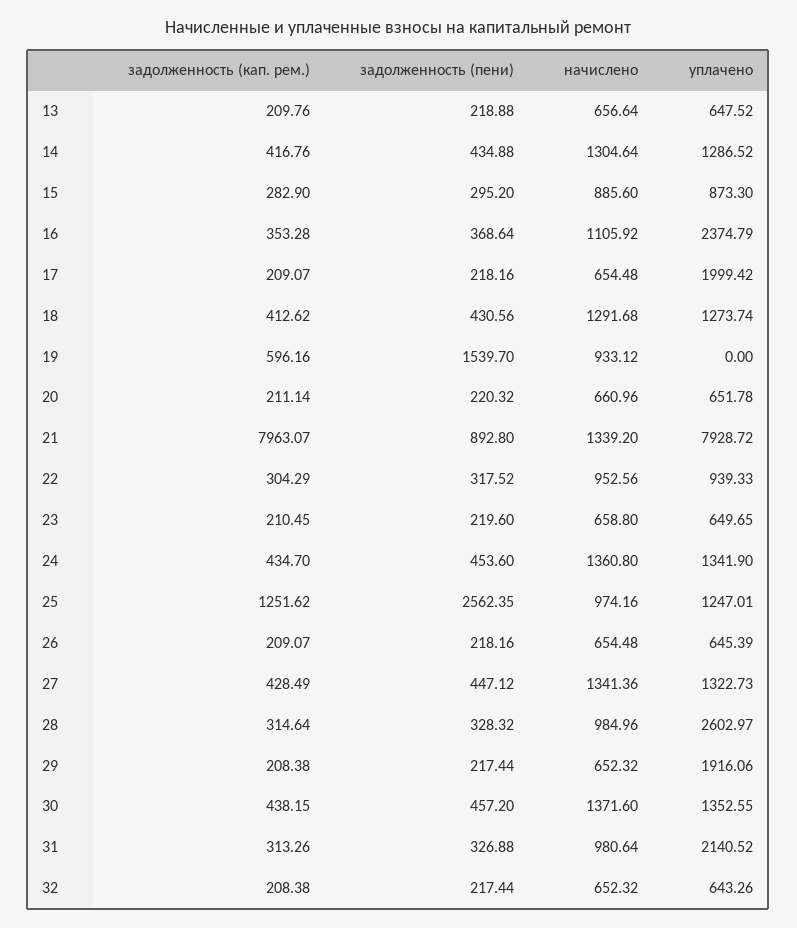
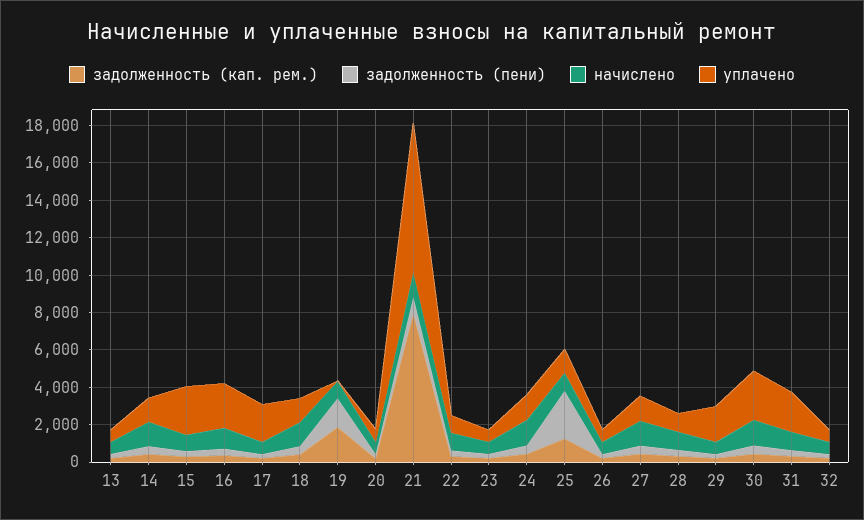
  {
    "задолженность (кап. рем.)": {
      "13": 209.76,
      "14": 416.76,
      "15": 282.9,
      "16": 353.28,
      "17": 209.07,
      "18": 412.62,
-     "19": 596.16,
+     "19": 2000,
      "20": 211.14,
      "21": 7963.07,
      "22": 304.29,
      "23": 210.45,
      "24": 434.7,
      "25": 1251.62,
      "26": 209.07,
      "27": 428.49,
      "28": 314.64,
      "29": 208.38,
      "30": 438.15,
      "31": 313.26,
      "32": 208.38
    },
    "задолженность (пени)": {
      "13": 218.88,
      "14": 434.88,
      "15": 295.2,
      "16": 368.64,
      "17": 218.16,
      "18": 430.56,
      "19": 1539.7,
      "20": 220.32,
      "21": 892.8,
      "22": 317.52,
      "23": 219.6,
      "24": 453.6,
      "25": 2562.35,
      "26": 218.16,
      "27": 447.12,
      "28": 328.32,
      "29": 217.44,
      "30": 457.2,
      "31": 326.88,
      "32": 217.44
    },
    "начислено": {
      "13": 656.64,
      "14": 1304.64,
      "15": 885.6,
      "16": 1105.92,
      "17": 654.48,
      "18": 1291.68,
      "19": 933.12,
      "20": 660.96,
      "21": 1339.2,
      "22": 952.56,
      "23": 658.8,
      "24": 1360.8,
      "25": 974.16,
      "26": 654.48,
      "27": 1341.36,
      "28": 984.96,
      "29": 652.32,
      "30": 1371.6,
      "31": 980.64,
      "32": 652.32
    },
    "уплачено": {
      "13": 647.52,
      "14": 1286.52,
-     "15": 873.3,
+     "15": 2500,
      "16": 2374.79,
      "17": 1999.42,
      "18": 1273.74,
      "19": 0,
      "20": 651.78,
      "21": 7928.72,
      "22": 939.33,
      "23": 649.65,
      "24": 1341.9,
      "25": 1247.01,
      "26": 645.39,
      "27": 1322.73,
-     "28": 2602.97,
+     "28": 1000,
      "29": 1916.06,
-     "30": 1352.55,
+     "30": 2500,
      "31": 2140.52,
      "32": 643.26
    }
  }

